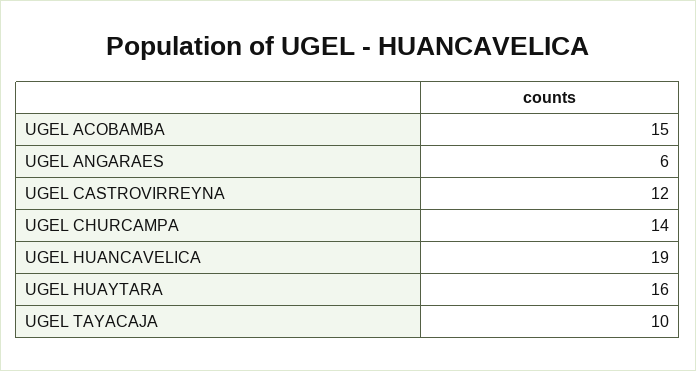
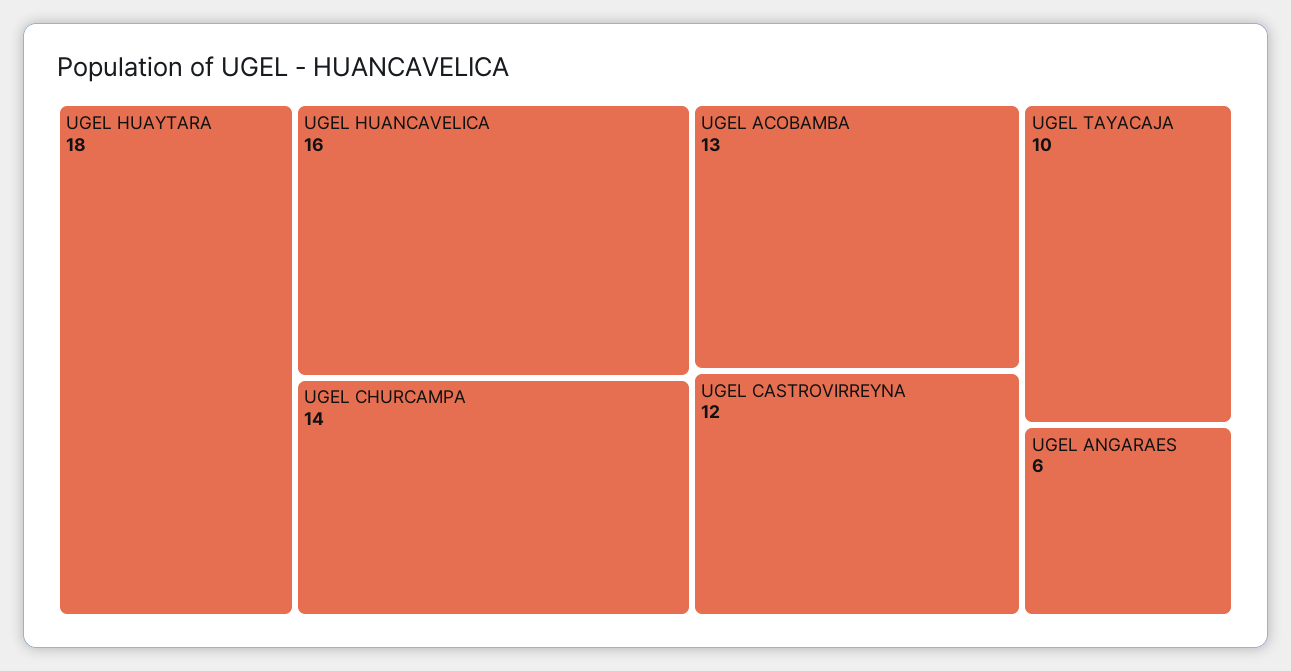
  {
-   "UGEL ACOBAMBA": 15,
+   "UGEL ACOBAMBA": 13,
    "UGEL ANGARAES": 6,
    "UGEL CASTROVIRREYNA": 12,
    "UGEL CHURCAMPA": 14,
-   "UGEL HUANCAVELICA": 19,
+   "UGEL HUANCAVELICA": 16,
-   "UGEL HUAYTARA": 16,
+   "UGEL HUAYTARA": 18,
    "UGEL TAYACAJA": 10
  }

